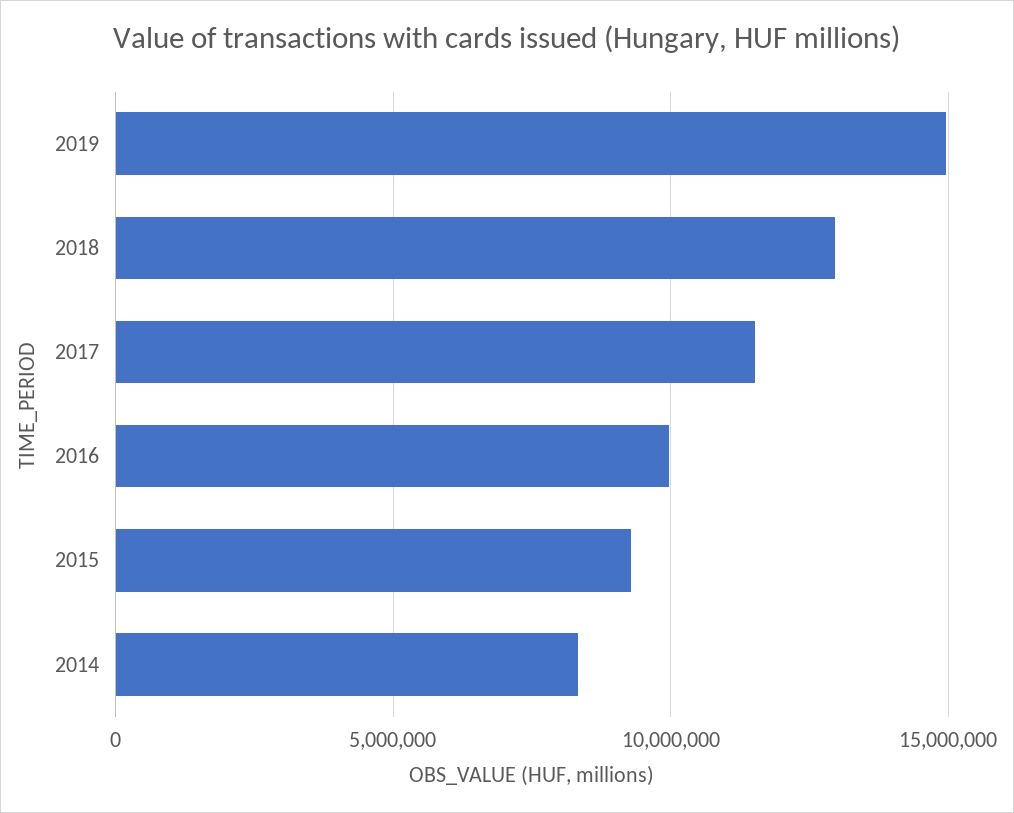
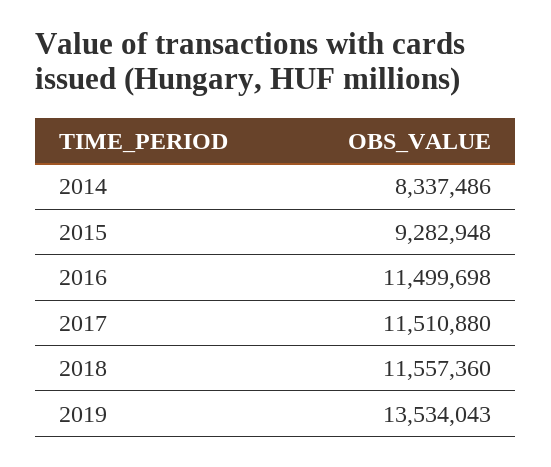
  {
-   "2019": 15000000,
+   "2019": 13534043,
-   "2018": 13000000,
+   "2018": 11557360,
    "2017": 11510880,
-   "2016": 10000000,
+   "2016": 11499698,
    "2015": 9282948,
    "2014": 8337486
  }

